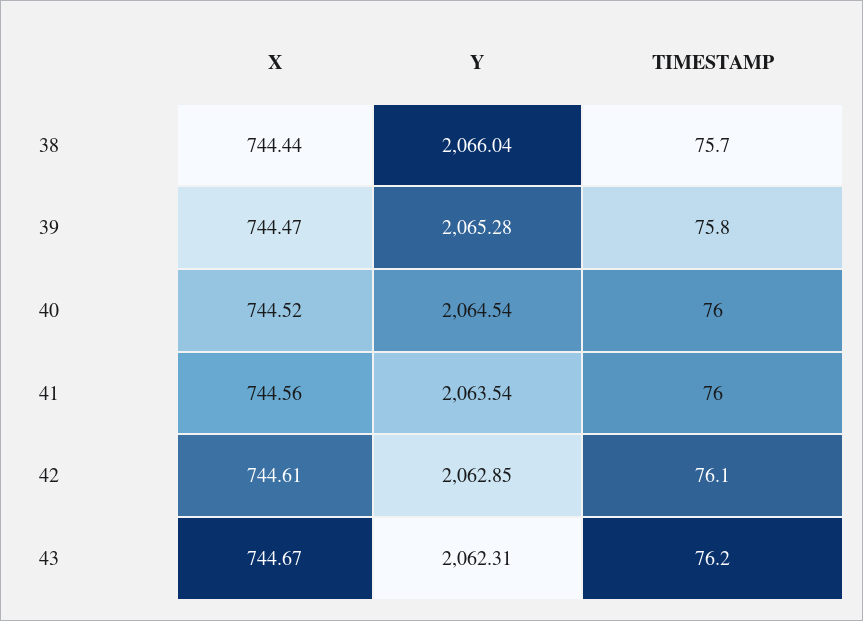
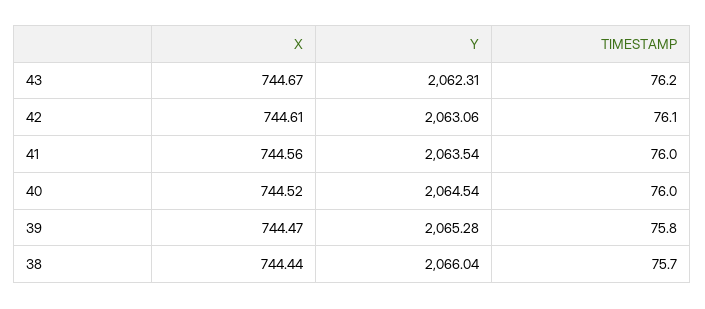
  {
    "X": {
      "38": 744.44,
      "39": 744.47,
      "40": 744.52,
      "41": 744.56,
      "42": 744.61,
      "43": 744.67
    },
    "Y": {
      "38": 2066.04,
      "39": 2065.28,
      "40": 2064.54,
      "41": 2063.54,
-     "42": 2062.85,
+     "42": 2063.06,
      "43": 2062.31
    },
    "TIMESTAMP": {
      "38": 75.7,
      "39": 75.8,
      "40": 76,
      "41": 76,
      "42": 76.1,
      "43": 76.2
    }
  }

